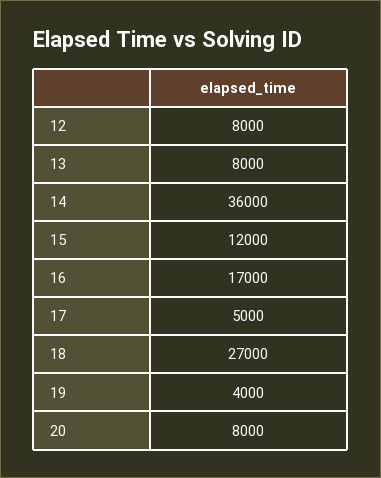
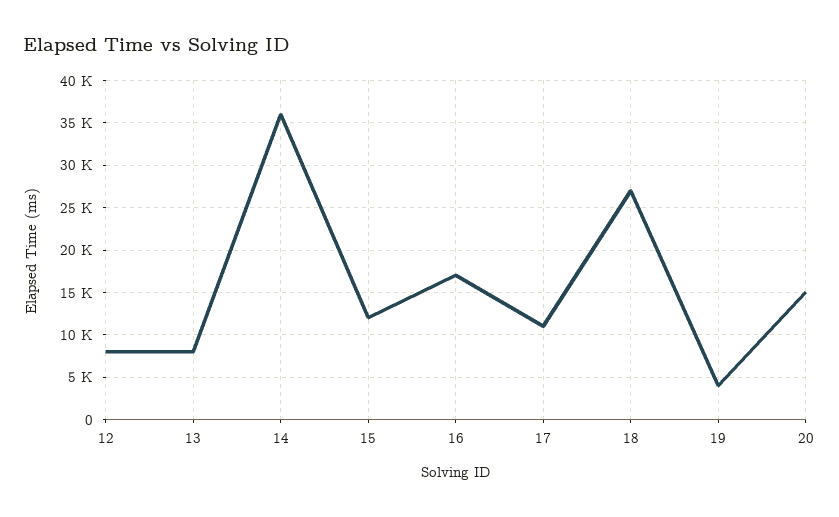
  {
    "12": 8000,
    "13": 8000,
    "14": 36000,
    "15": 12000,
    "16": 17000,
-   "17": 5000,
+   "17": 11000,
    "18": 27000,
    "19": 4000,
-   "20": 8000
+   "20": 15000
  }

